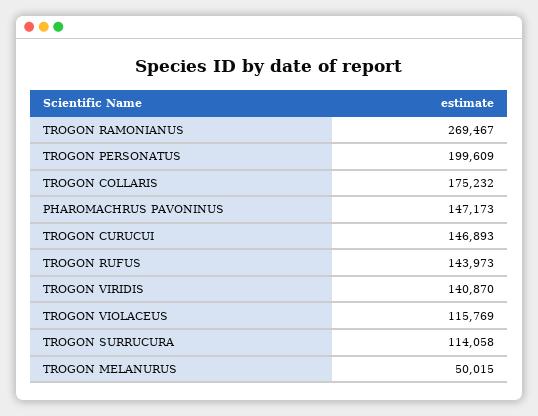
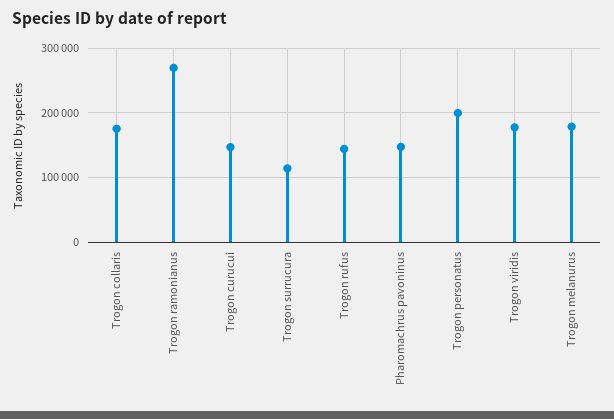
  {
    "TROGON RAMONIANUS": 269467,
    "TROGON PERSONATUS": 199609,
    "TROGON COLLARIS": 175232,
    "PHAROMACHRUS PAVONINUS": 147173,
    "TROGON CURUCUI": 146893,
    "TROGON RUFUS": 143973,
-   "TROGON VIRIDIS": 140870,
+   "TROGON VIRIDIS": 180000,
-   "TROGON VIOLACEUS": 115769,
    "TROGON SURRUCURA": 114058,
-   "TROGON MELANURUS": 50015
+   "TROGON MELANURUS": 180000
  }

